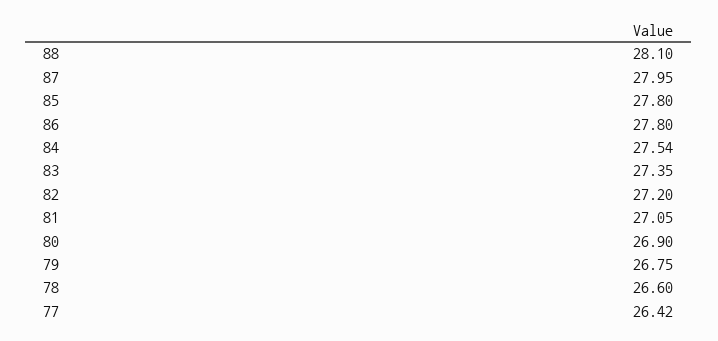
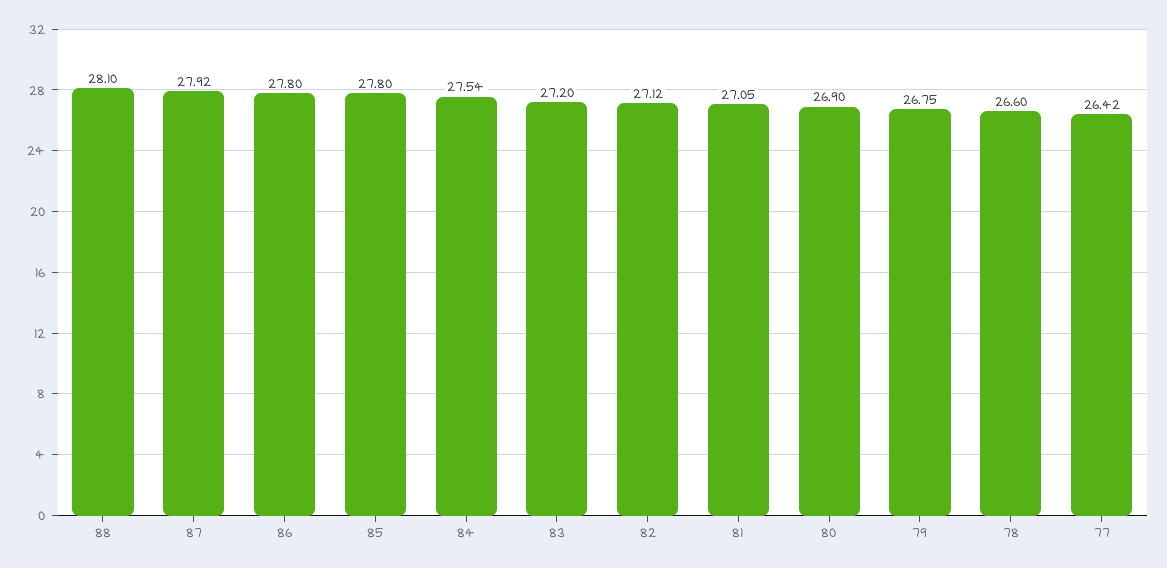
  {
    "88": 28.1,
-   "87": 27.95,
+   "87": 27.92,
    "85": 27.8,
    "86": 27.8,
    "84": 27.54,
-   "83": 27.35,
+   "83": 27.2,
-   "82": 27.2,
+   "82": 27.12,
    "81": 27.05,
    "80": 26.9,
    "79": 26.75,
    "78": 26.6,
    "77": 26.42
  }

